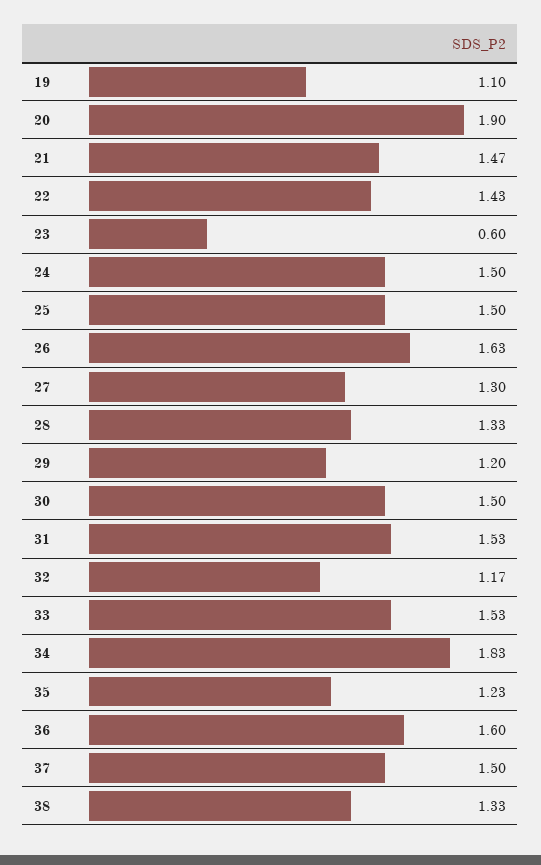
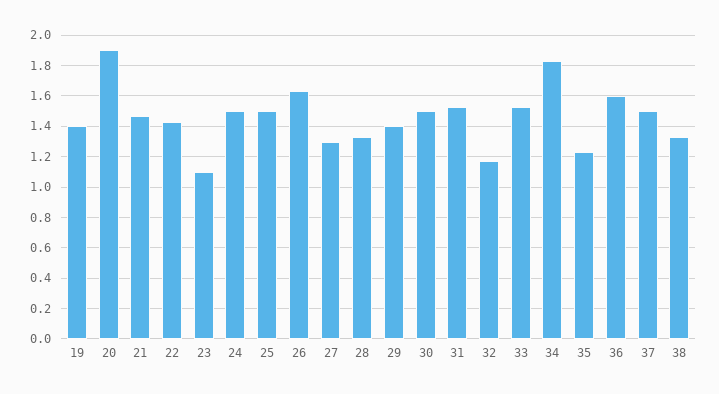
  {
-   "19": 1.1,
+   "19": 1.4,
    "20": 1.9,
    "21": 1.47,
    "22": 1.43,
-   "23": 0.6,
+   "23": 1.1,
    "24": 1.5,
    "25": 1.5,
    "26": 1.63,
    "27": 1.3,
    "28": 1.33,
-   "29": 1.2,
+   "29": 1.4,
    "30": 1.5,
    "31": 1.53,
    "32": 1.17,
    "33": 1.53,
    "34": 1.83,
    "35": 1.23,
    "36": 1.6,
    "37": 1.5,
    "38": 1.33
  }

